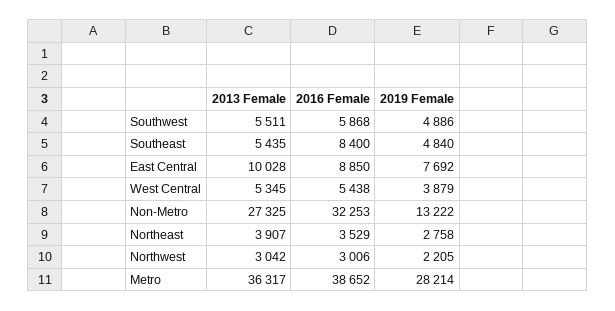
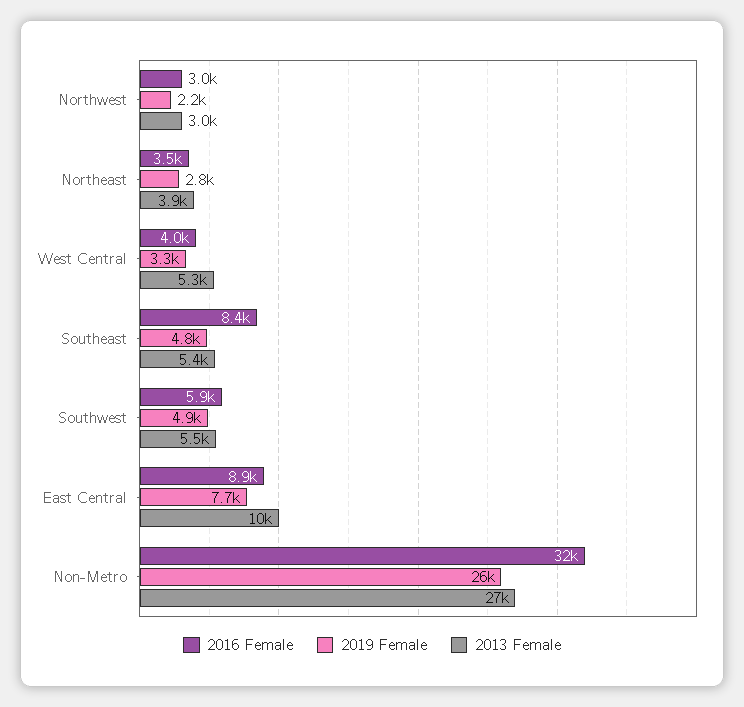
  {
    "2013 Female": {
      "Southwest": 5511,
      "Southeast": 5435,
      "East Central": 10028,
      "West Central": 5345,
      "Non-Metro": 27325,
      "Northeast": 3907,
-     "Northwest": 3042,
+     "Northwest": 3042
-     "Metro": 36317
    },
    "2016 Female": {
      "Southwest": 5868,
      "Southeast": 8400,
      "East Central": 8850,
-     "West Central": 5438,
+     "West Central": 4000,
      "Non-Metro": 32253,
      "Northeast": 3529,
-     "Northwest": 3006,
+     "Northwest": 3006
-     "Metro": 38652
    },
    "2019 Female": {
      "Southwest": 4886,
      "Southeast": 4840,
      "East Central": 7692,
-     "West Central": 3879,
+     "West Central": 3300,
-     "Non-Metro": 13222,
+     "Non-Metro": 26000,
      "Northeast": 2758,
-     "Northwest": 2205,
+     "Northwest": 2205
-     "Metro": 28214
    }
  }

